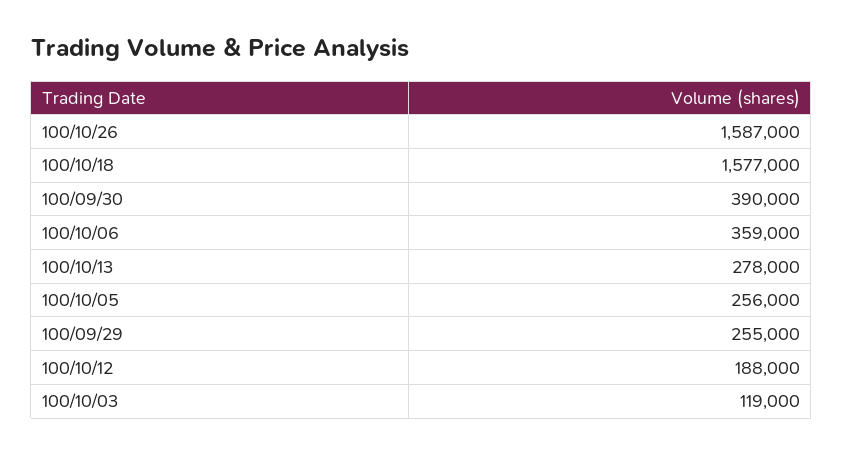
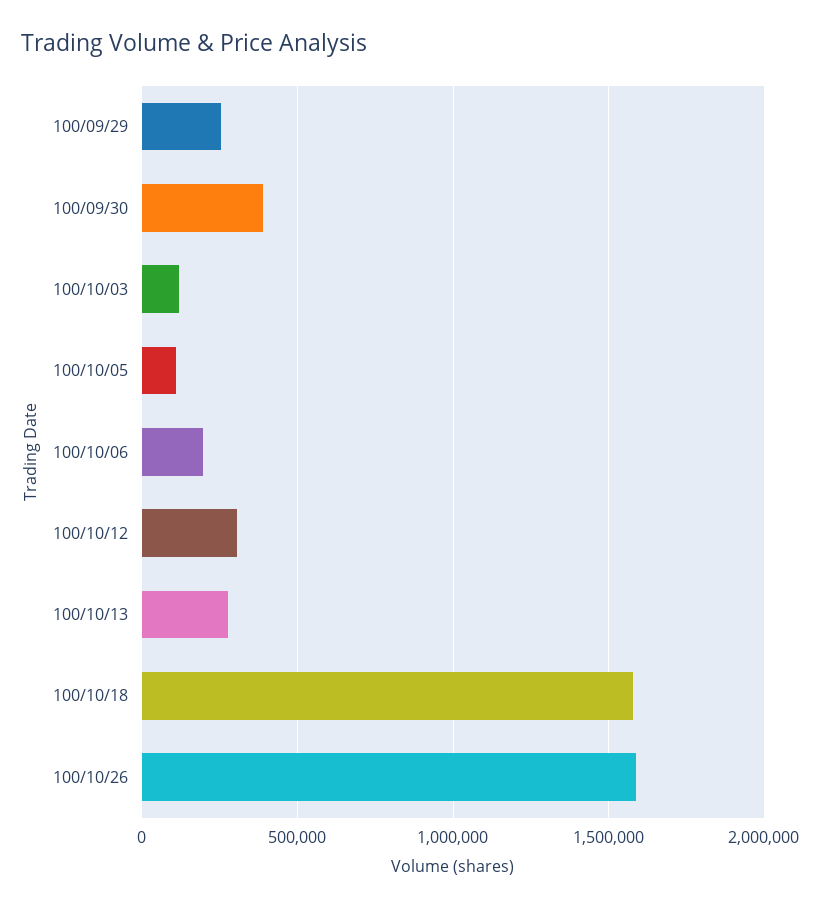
  {
    "100/10/26": 1587000,
    "100/10/18": 1577000,
    "100/09/30": 390000,
-   "100/10/06": 359000,
+   "100/10/06": 200000,
    "100/10/13": 278000,
-   "100/10/05": 256000,
+   "100/10/05": 100000,
    "100/09/29": 255000,
-   "100/10/12": 188000,
+   "100/10/12": 300000,
    "100/10/03": 119000
  }

